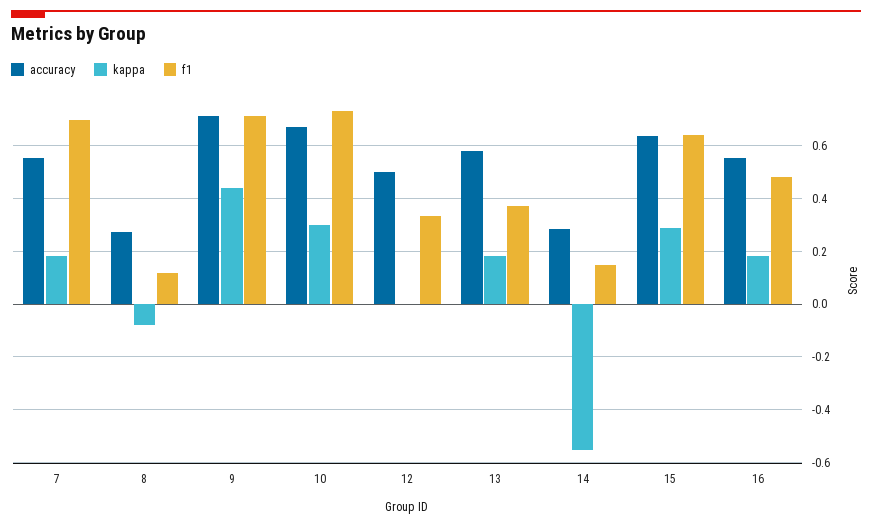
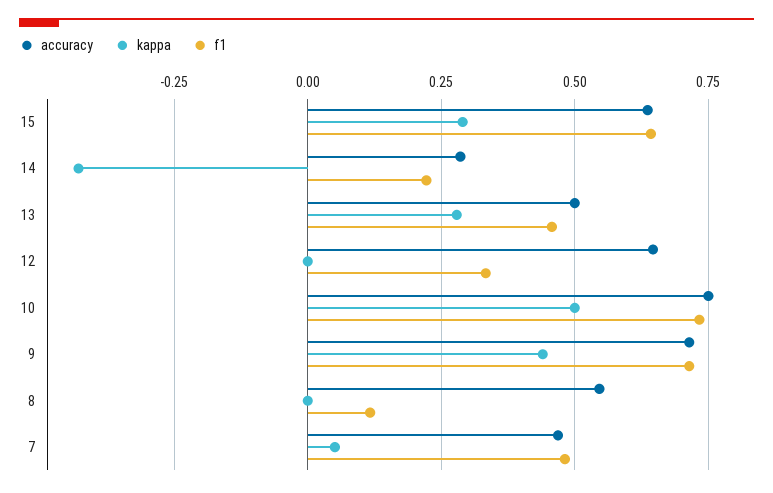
  {
    "accuracy": {
-     "7": 0.55,
+     "7": 0.475,
-     "8": 0.275,
+     "8": 0.55,
      "9": 0.725,
-     "10": 0.675,
+     "10": 0.75,
-     "12": 0.5,
+     "12": 0.65,
-     "13": 0.575,
+     "13": 0.5,
      "14": 0.275,
-     "15": 0.625,
+     "15": 0.625
-     "16": 0.55
    },
    "kappa": {
-     "7": 0.175,
+     "7": 0.05,
-     "8": -0.075,
+     "8": 0,
      "9": 0.45,
-     "10": 0.3,
+     "10": 0.5,
      "12": 0,
-     "13": 0.175,
+     "13": 0.275,
-     "14": -0.55,
+     "14": -0.425,
-     "15": 0.3,
+     "15": 0.3
-     "16": 0.175
    },
    "f1": {
-     "7": 0.7,
+     "7": 0.475,
      "8": 0.125,
      "9": 0.725,
      "10": 0.725,
      "12": 0.325,
-     "13": 0.375,
+     "13": 0.45,
-     "14": 0.15,
+     "14": 0.225,
-     "15": 0.65,
+     "15": 0.65
-     "16": 0.475
    }
  }

